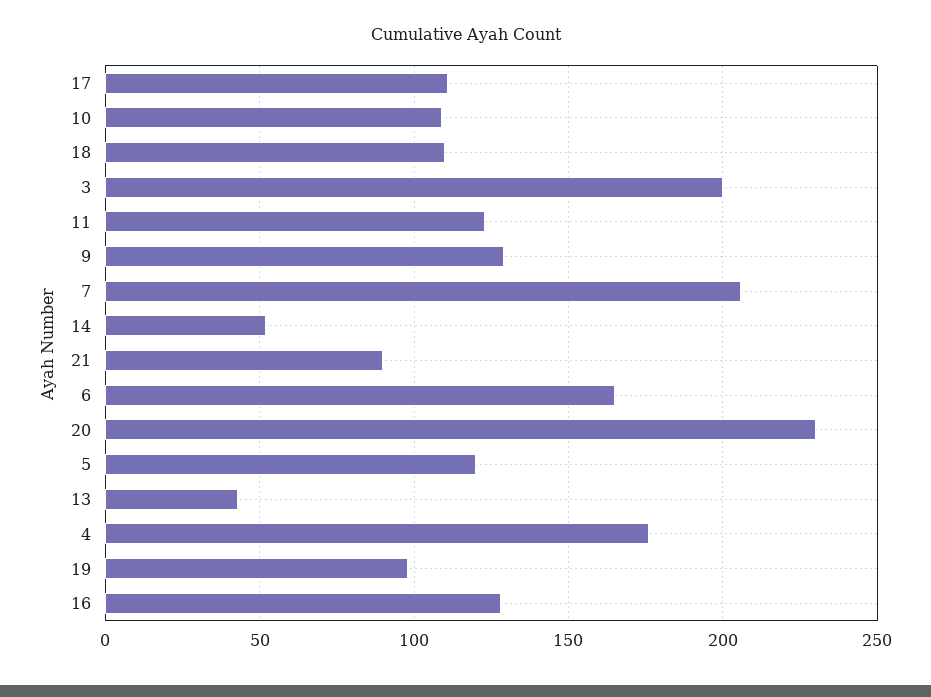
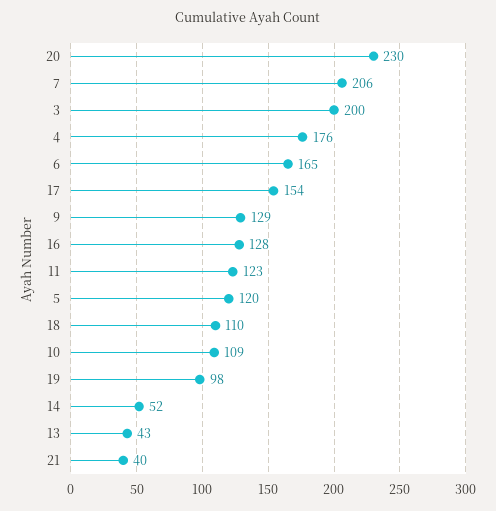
  {
-   "17": 110,
+   "17": 154,
    "10": 109,
    "18": 110,
    "3": 200,
    "11": 123,
    "9": 129,
    "7": 206,
    "14": 52,
-   "21": 90,
+   "21": 40,
    "6": 165,
    "20": 230,
    "5": 120,
    "13": 43,
    "4": 176,
    "19": 98,
    "16": 128
  }

